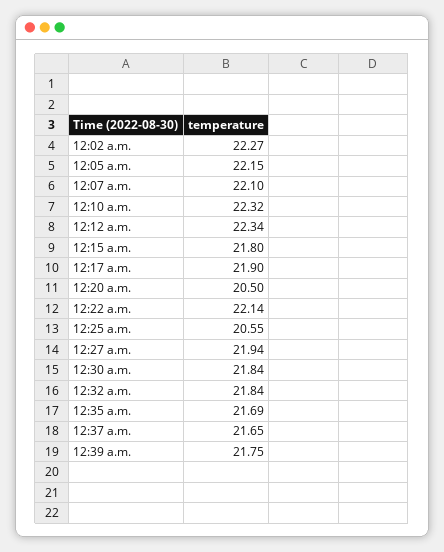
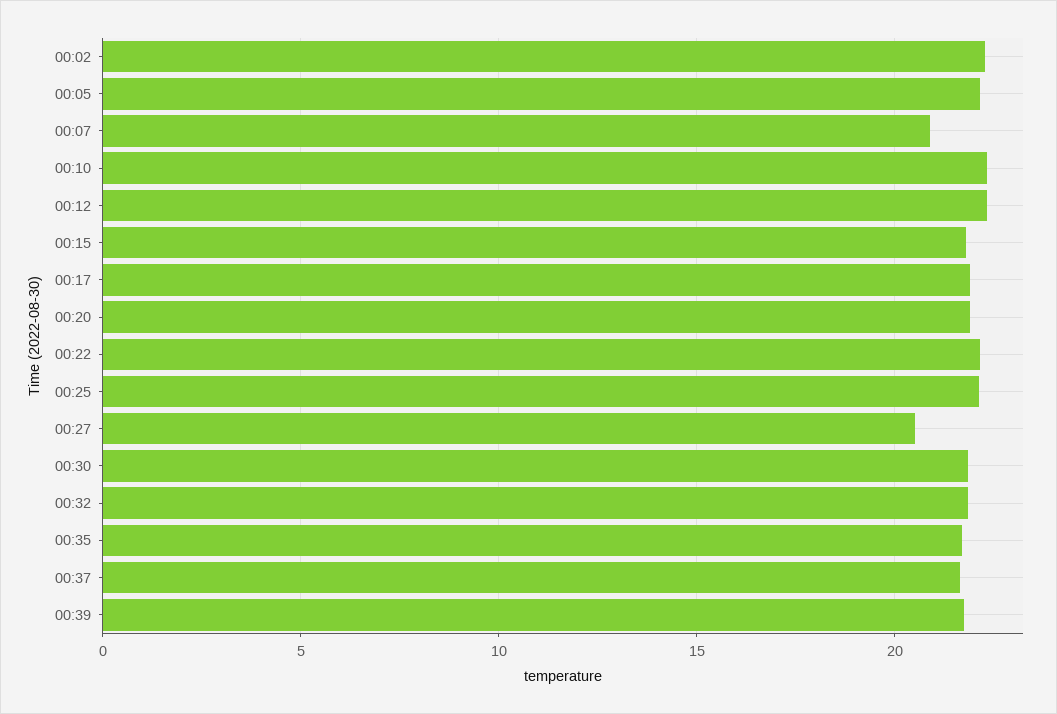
  {
    "12:02 a.m.": 22.27,
    "12:05 a.m.": 22.15,
-   "12:07 a.m.": 22.1,
+   "12:07 a.m.": 21,
    "12:10 a.m.": 22.32,
    "12:12 a.m.": 22.34,
    "12:15 a.m.": 21.8,
    "12:17 a.m.": 21.9,
-   "12:20 a.m.": 20.5,
+   "12:20 a.m.": 22,
    "12:22 a.m.": 22.14,
-   "12:25 a.m.": 20.55,
+   "12:25 a.m.": 22,
-   "12:27 a.m.": 21.94,
+   "12:27 a.m.": 20.5,
    "12:30 a.m.": 21.84,
    "12:32 a.m.": 21.84,
    "12:35 a.m.": 21.69,
    "12:37 a.m.": 21.65,
    "12:39 a.m.": 21.75
  }

